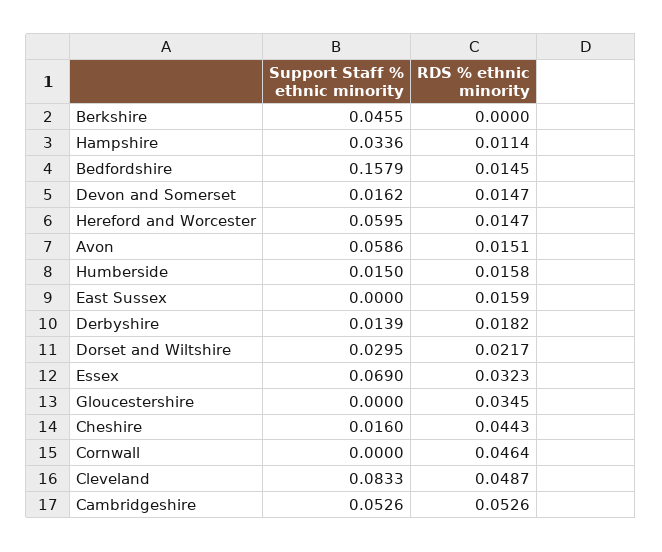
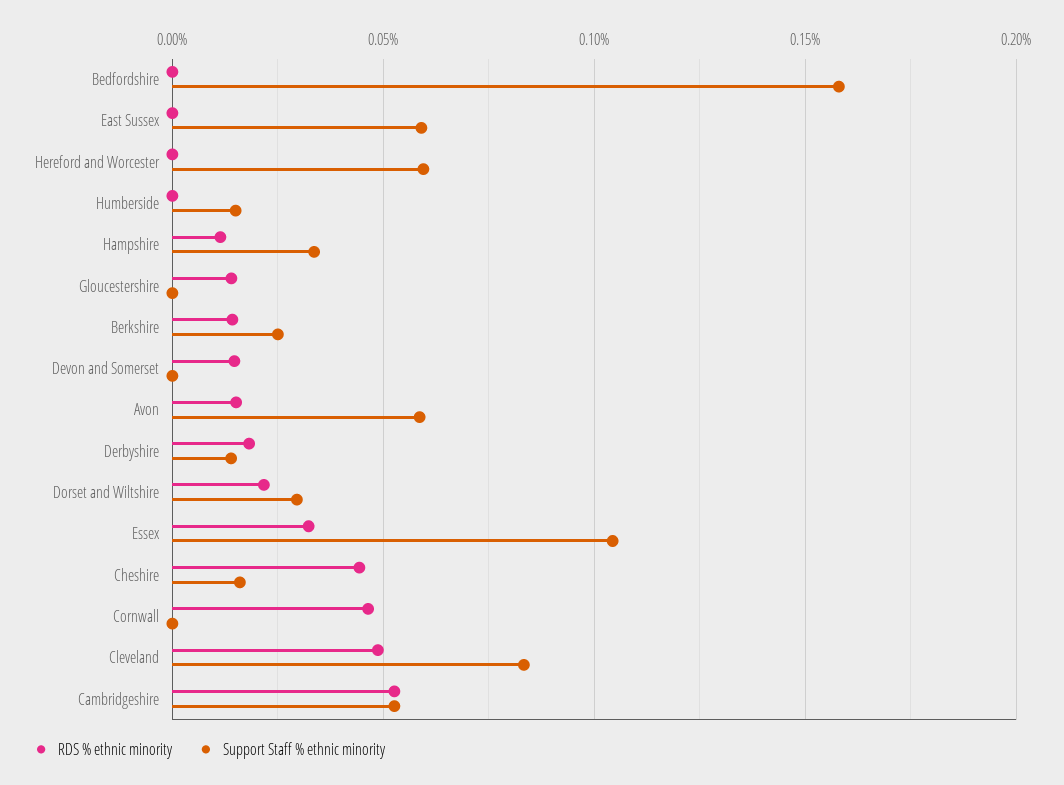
  {
    "Support Staff % ethnic minority": {
-     "Berkshire": 0.0455,
+     "Berkshire": 0.025,
      "Hampshire": 0.0336,
      "Bedfordshire": 0.1579,
-     "Devon and Somerset": 0.0162,
+     "Devon and Somerset": 0,
      "Hereford and Worcester": 0.0595,
      "Avon": 0.0586,
      "Humberside": 0.015,
-     "East Sussex": 0,
+     "East Sussex": 0.06,
      "Derbyshire": 0.0139,
      "Dorset and Wiltshire": 0.0295,
-     "Essex": 0.069,
+     "Essex": 0.105,
      "Gloucestershire": 0,
      "Cheshire": 0.016,
      "Cornwall": 0,
      "Cleveland": 0.0833,
      "Cambridgeshire": 0.0526
    },
    "RDS % ethnic minority": {
-     "Berkshire": 0,
+     "Berkshire": 0.015,
      "Hampshire": 0.0114,
-     "Bedfordshire": 0.0145,
+     "Bedfordshire": 0,
      "Devon and Somerset": 0.0147,
-     "Hereford and Worcester": 0.0147,
+     "Hereford and Worcester": 0,
      "Avon": 0.0151,
-     "Humberside": 0.0158,
+     "Humberside": 0,
-     "East Sussex": 0.0159,
+     "East Sussex": 0,
      "Derbyshire": 0.0182,
      "Dorset and Wiltshire": 0.0217,
      "Essex": 0.0323,
-     "Gloucestershire": 0.0345,
+     "Gloucestershire": 0.015,
      "Cheshire": 0.0443,
      "Cornwall": 0.0464,
      "Cleveland": 0.0487,
      "Cambridgeshire": 0.0526
    }
  }

